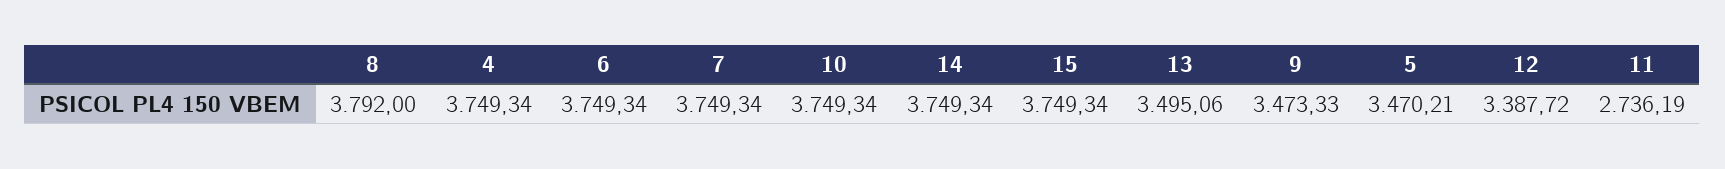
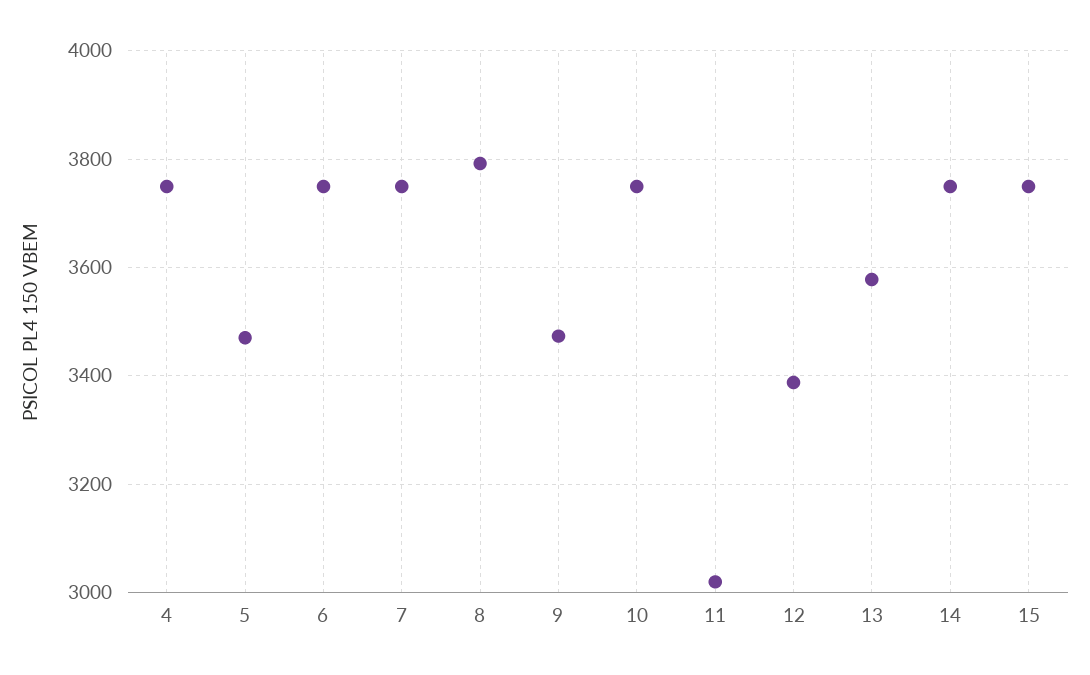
  {
    "8": 3792,
    "4": 3749.34,
    "6": 3749.34,
    "7": 3749.34,
    "10": 3749.34,
    "14": 3749.34,
    "15": 3749.34,
-   "13": 3495.06,
+   "13": 3580,
    "9": 3473.33,
    "5": 3470.21,
    "12": 3387.72,
-   "11": 2736.19
+   "11": 3020
  }

